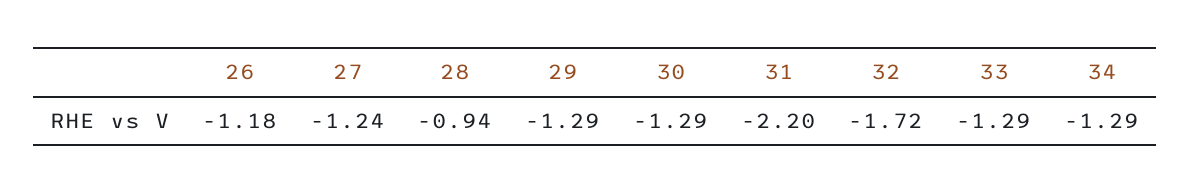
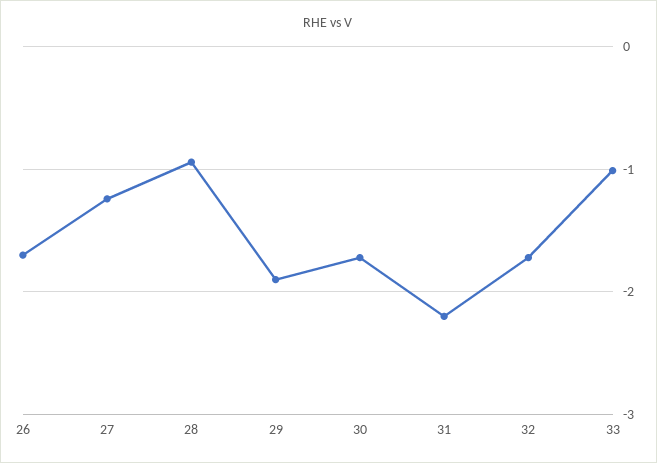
  {
-   "26": -1.18,
+   "26": -1.7,
    "27": -1.24,
    "28": -0.94,
-   "29": -1.29,
+   "29": -1.9,
-   "30": -1.29,
+   "30": -1.7,
    "31": -2.2,
    "32": -1.72,
-   "33": -1.29,
+   "33": -1
-   "34": -1.29
  }

